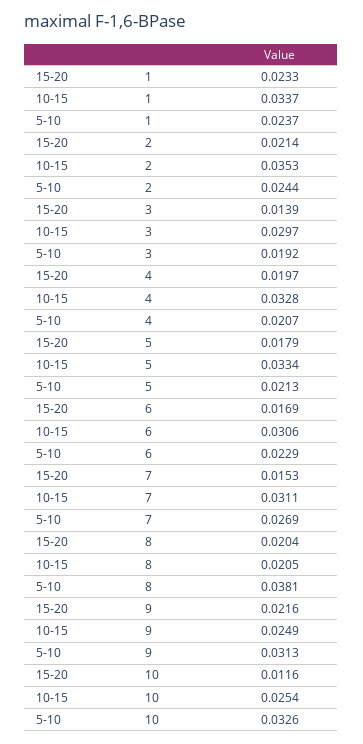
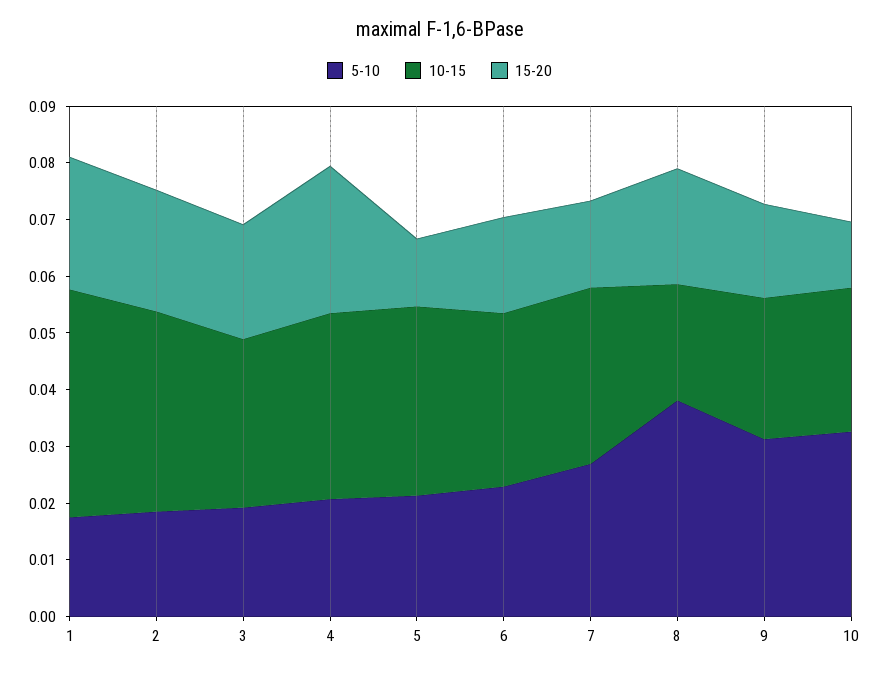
  {
    "15-20": {
      "1": 0.0233,
      "2": 0.0214,
-     "3": 0.0139,
+     "3": 0.02,
-     "4": 0.0197,
+     "4": 0.026,
-     "5": 0.0179,
+     "5": 0.012,
      "6": 0.0169,
      "7": 0.0153,
      "8": 0.0204,
-     "9": 0.0216,
+     "9": 0.016,
      "10": 0.0116
    },
    "10-15": {
-     "1": 0.0337,
+     "1": 0.04,
      "2": 0.0353,
      "3": 0.0297,
      "4": 0.0328,
      "5": 0.0334,
      "6": 0.0306,
      "7": 0.0311,
      "8": 0.0205,
      "9": 0.0249,
      "10": 0.0254
    },
    "5-10": {
-     "1": 0.0237,
+     "1": 0.018,
-     "2": 0.0244,
+     "2": 0.018,
      "3": 0.0192,
      "4": 0.0207,
      "5": 0.0213,
      "6": 0.0229,
      "7": 0.0269,
      "8": 0.0381,
      "9": 0.0313,
      "10": 0.0326
    }
  }

